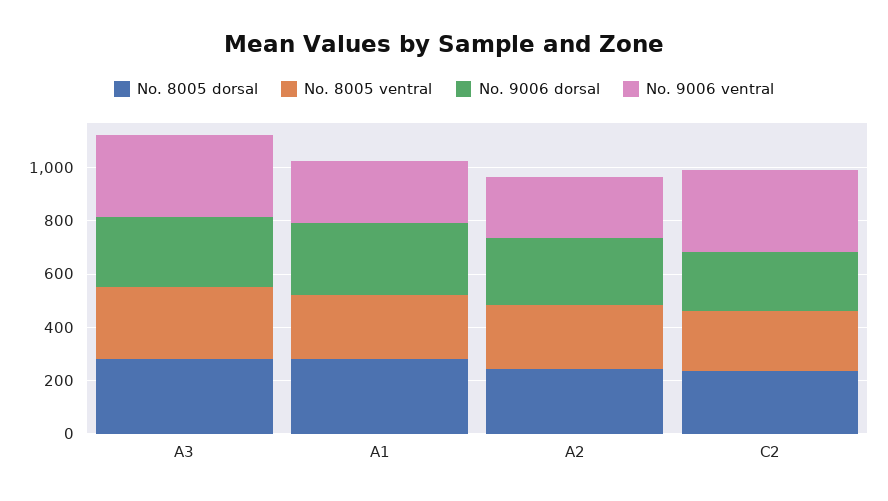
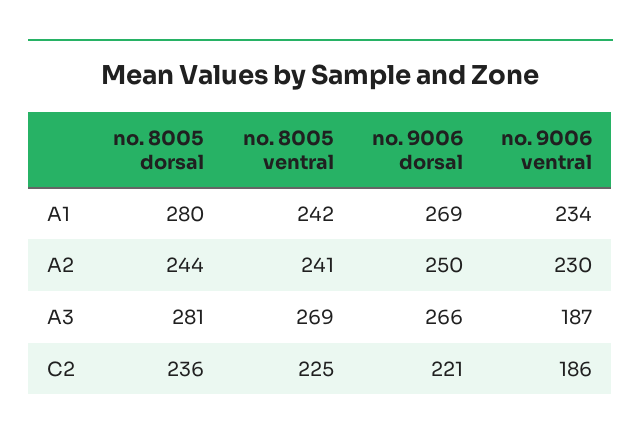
  {
    "No. 8005 dorsal": {
      "A3": 281,
      "A1": 280,
      "A2": 244,
      "C2": 236
    },
    "No. 8005 ventral": {
      "A3": 269,
      "A1": 242,
      "A2": 241,
      "C2": 225
    },
    "No. 9006 dorsal": {
      "A3": 266,
      "A1": 269,
      "A2": 250,
      "C2": 221
    },
    "No. 9006 ventral": {
-     "A3": 300,
+     "A3": 187,
      "A1": 234,
      "A2": 230,
-     "C2": 300
+     "C2": 186
    }
  }

